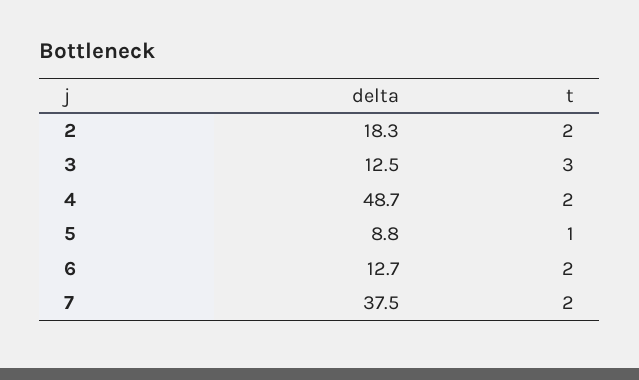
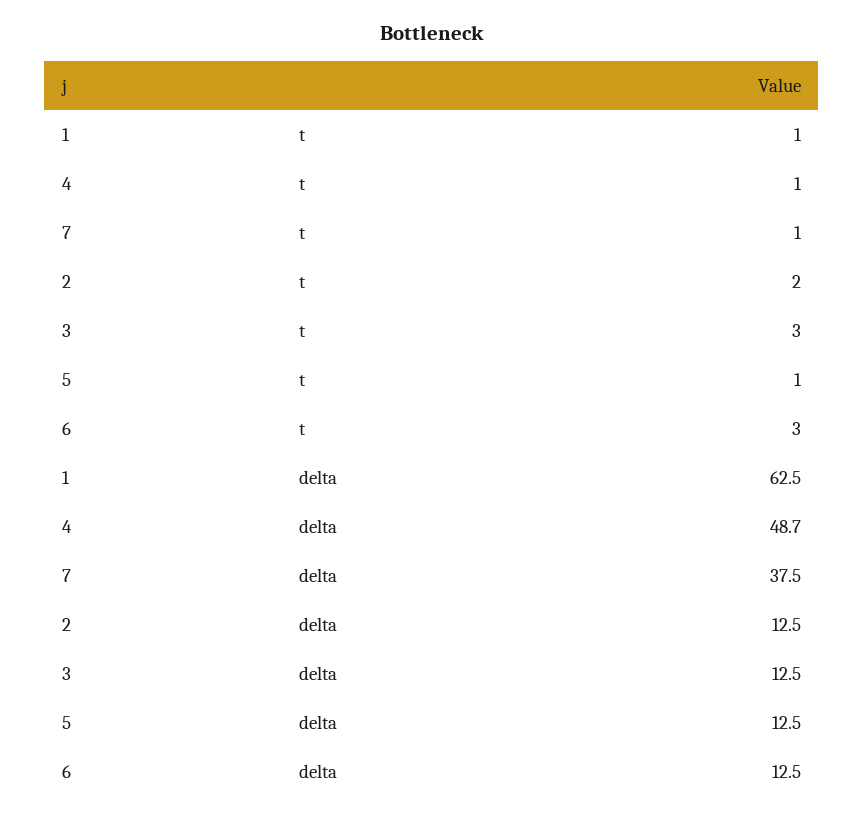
  {
    "delta": {
-     "2": 18.3,
+     "2": 12.5,
      "3": 12.5,
      "4": 48.7,
-     "5": 8.8,
+     "5": 12.5,
-     "6": 12.7,
+     "6": 12.5,
-     "7": 37.5
+     "7": 37.5,
+     "1": 62.5
    },
    "t": {
      "2": 2,
      "3": 3,
-     "4": 2,
+     "4": 1,
      "5": 1,
-     "6": 2,
+     "6": 3,
-     "7": 2
+     "7": 1,
+     "1": 1
    }
  }

